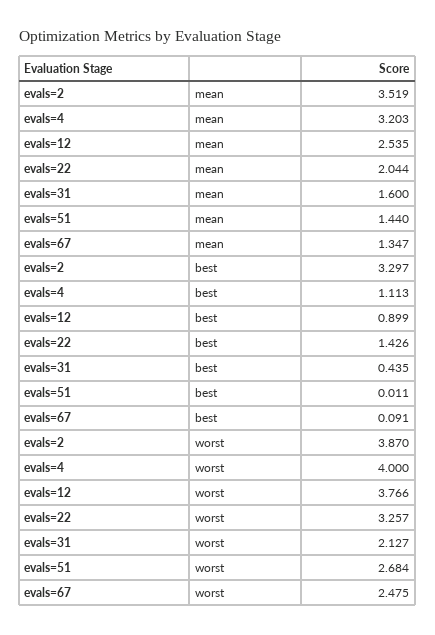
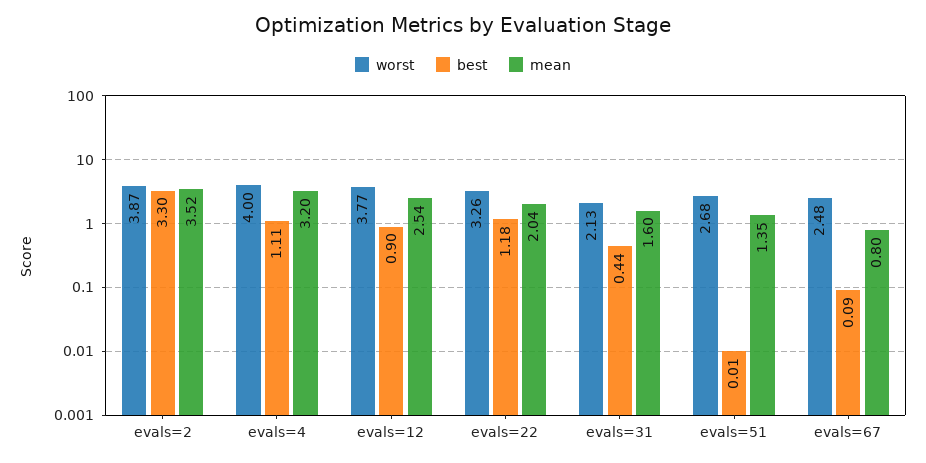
  {
    "mean": {
      "evals=2": 3.519,
      "evals=4": 3.203,
      "evals=12": 2.535,
      "evals=22": 2.044,
      "evals=31": 1.6,
-     "evals=51": 1.44,
+     "evals=51": 1.35,
-     "evals=67": 1.347
+     "evals=67": 0.8
    },
    "best": {
      "evals=2": 3.297,
      "evals=4": 1.113,
      "evals=12": 0.899,
-     "evals=22": 1.426,
+     "evals=22": 1.18,
      "evals=31": 0.435,
      "evals=51": 0.011,
      "evals=67": 0.091
    },
    "worst": {
      "evals=2": 3.87,
      "evals=4": 4,
      "evals=12": 3.766,
      "evals=22": 3.257,
      "evals=31": 2.127,
      "evals=51": 2.684,
      "evals=67": 2.475
    }
  }

